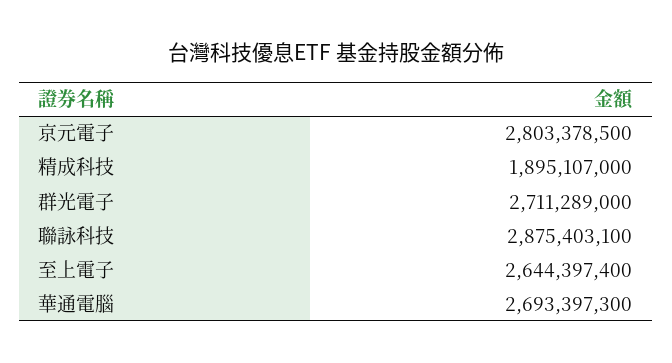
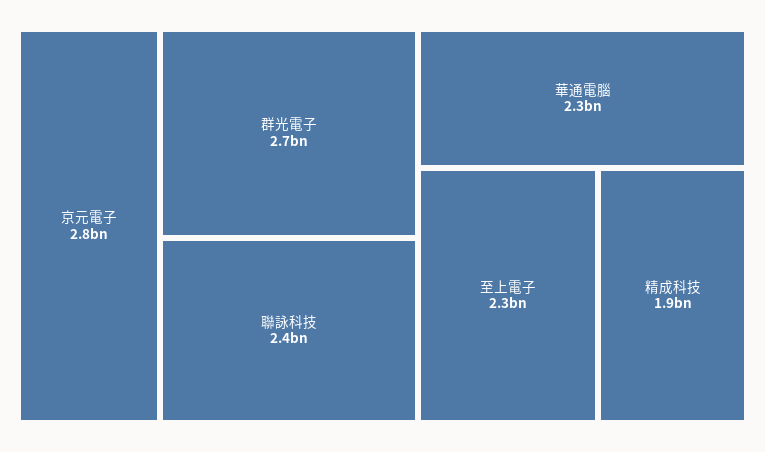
  {
    "京元電子": 2803378500,
    "精成科技": 1895107000,
    "群光電子": 2711289000,
-   "聯詠科技": 2875403100,
+   "聯詠科技": 2400000000,
-   "至上電子": 2644397400,
+   "至上電子": 2300000000,
-   "華通電腦": 2693397300
+   "華通電腦": 2300000000
  }

